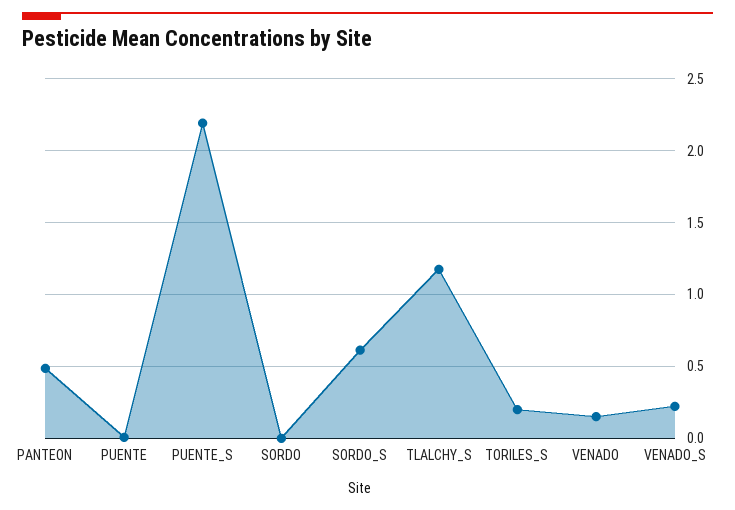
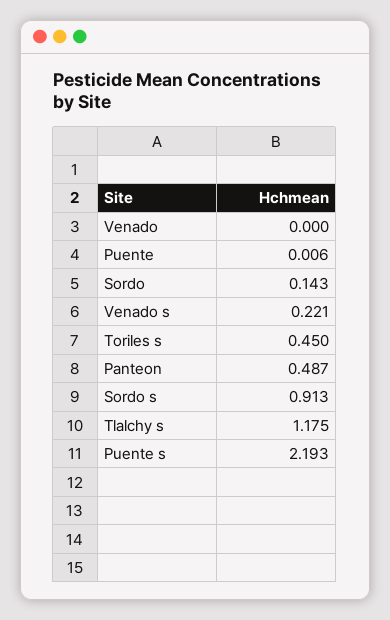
  {
    "PANTEON": 0.487,
    "PUENTE": 0.006,
    "PUENTE_S": 2.193,
-   "SORDO": 0,
+   "SORDO": 0.143,
-   "SORDO_S": 0.6,
+   "SORDO_S": 0.913,
    "TLALCHY_S": 1.175,
-   "TORILES_S": 0.2,
+   "TORILES_S": 0.45,
-   "VENADO": 0.15,
+   "VENADO": 0,
    "VENADO_S": 0.221
  }

